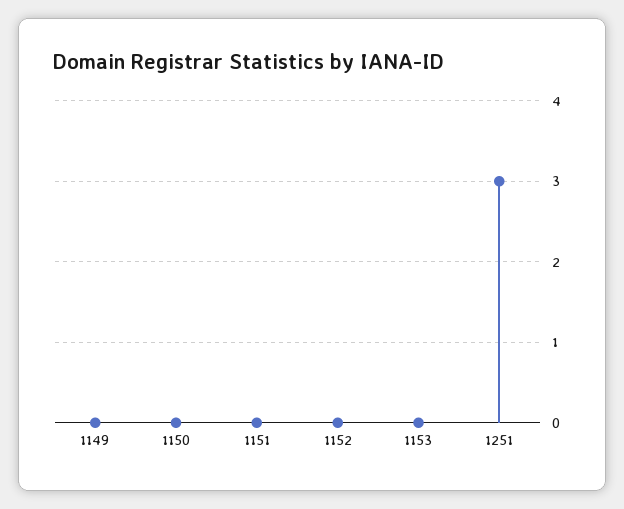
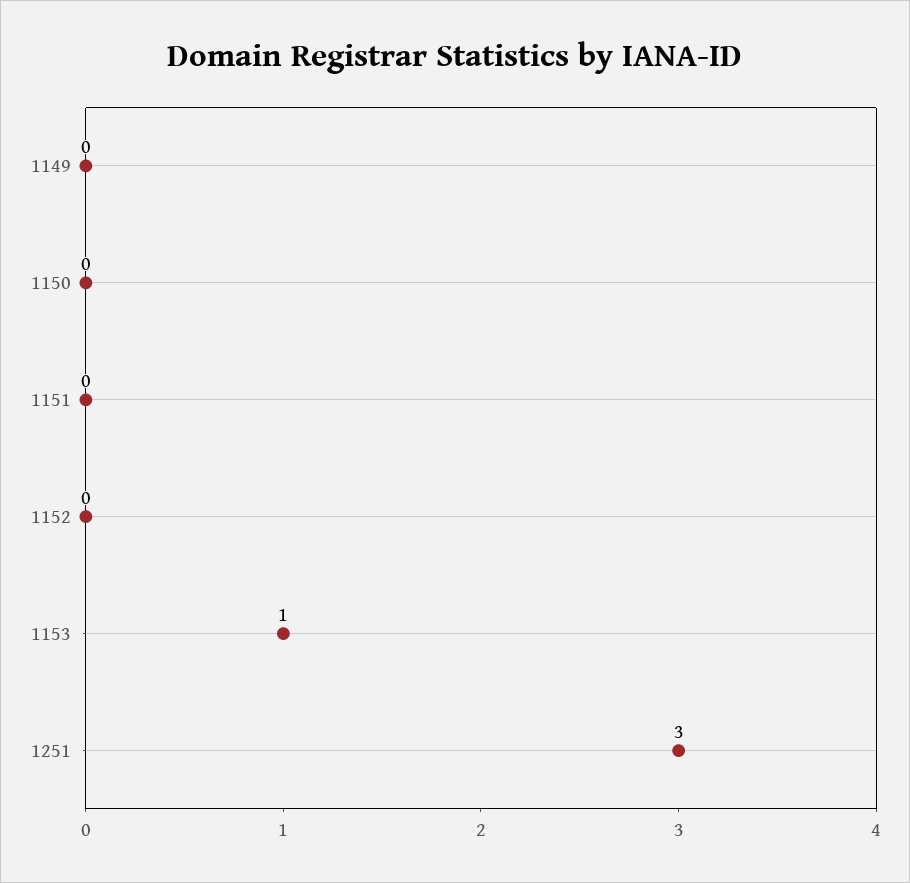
  {
    "1149": 0,
    "1150": 0,
    "1151": 0,
    "1152": 0,
-   "1153": 0,
+   "1153": 1,
    "1251": 3
  }

